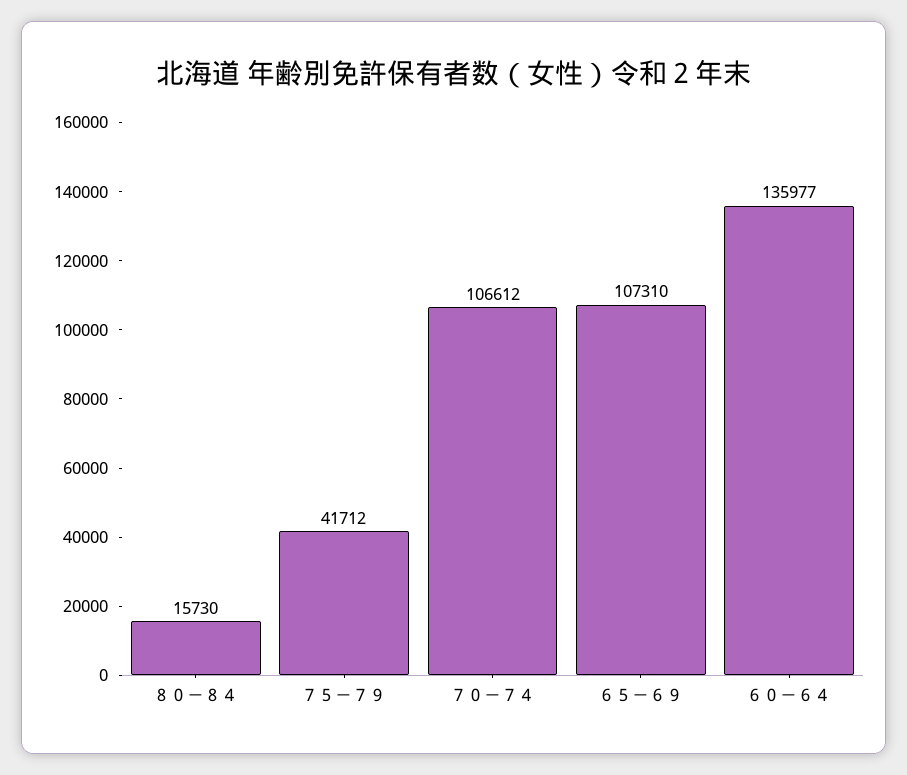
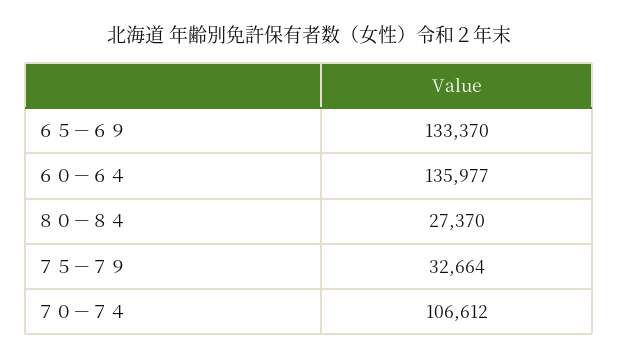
  {
-   "８０－８４": 15730,
+   "８０－８４": 27370,
-   "７５－７９": 41712,
+   "７５－７９": 32664,
    "７０－７４": 106612,
-   "６５－６９": 107310,
+   "６５－６９": 133370,
    "６０－６４": 135977
  }

